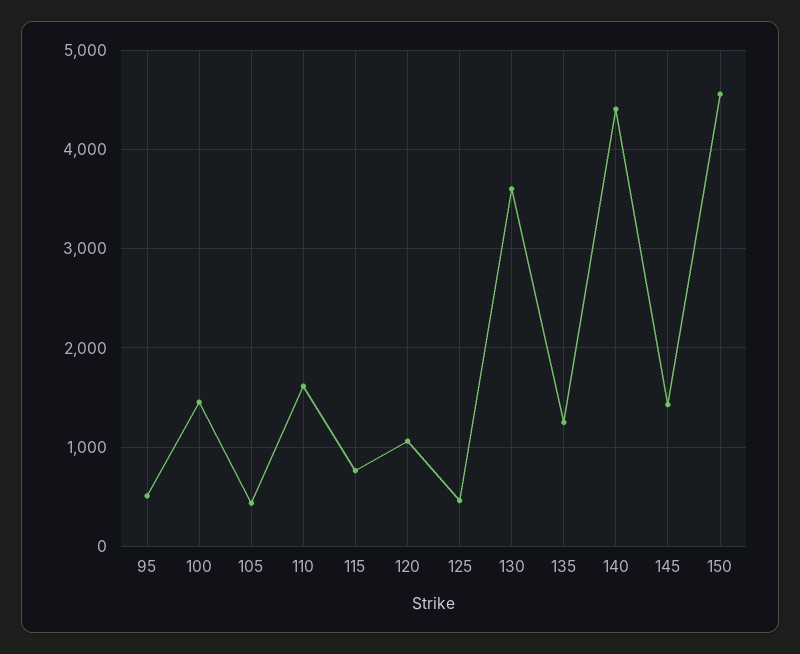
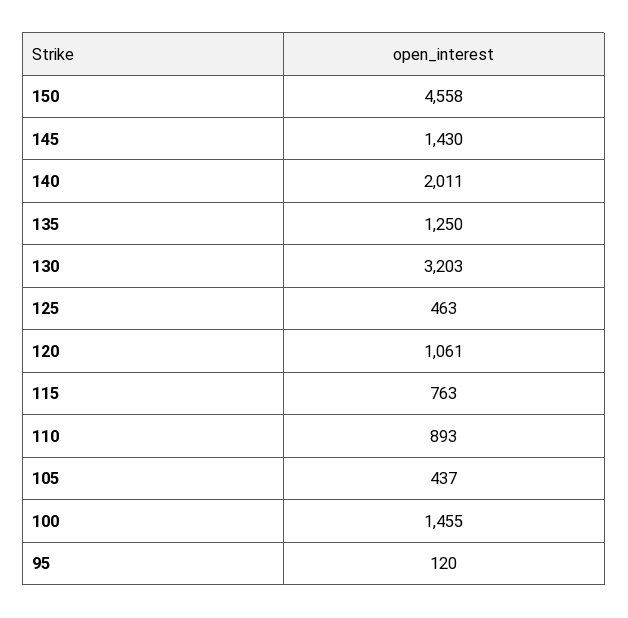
  {
-   "95": 500,
+   "95": 120,
    "100": 1455,
    "105": 437,
-   "110": 1600,
+   "110": 893,
    "115": 763,
    "120": 1061,
    "125": 463,
-   "130": 3600,
+   "130": 3203,
    "135": 1250,
-   "140": 4400,
+   "140": 2011,
    "145": 1430,
    "150": 4558
  }

